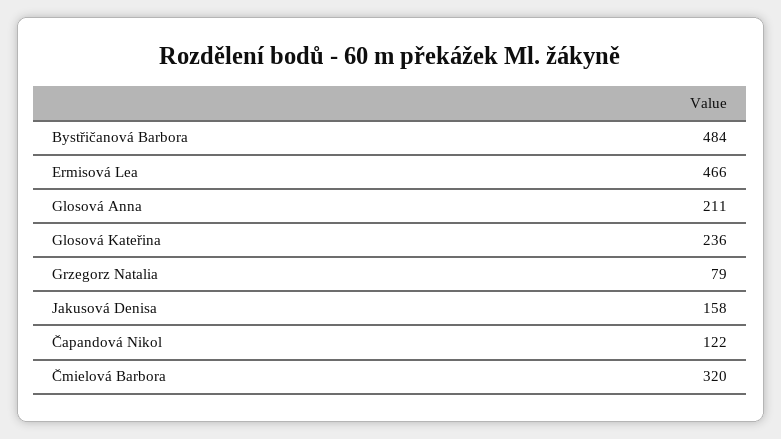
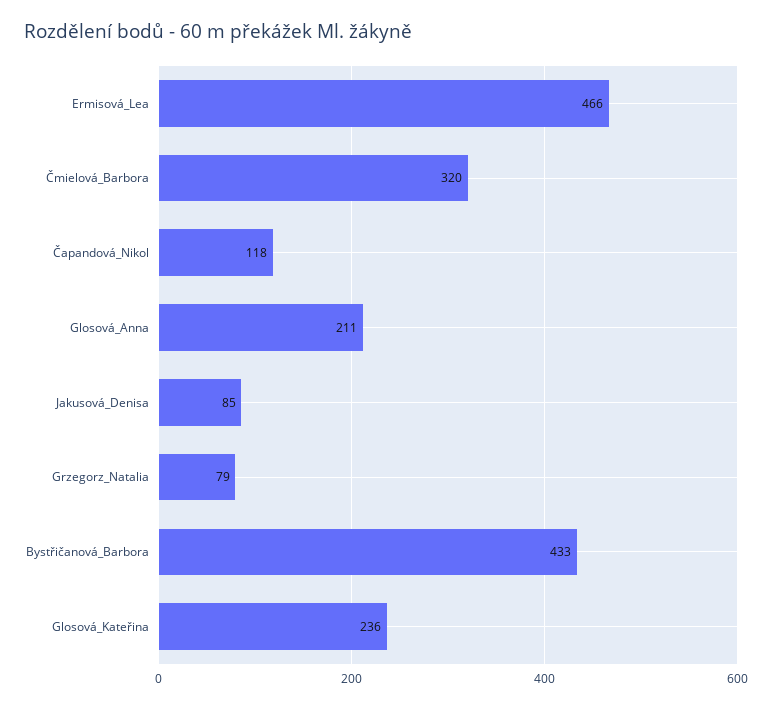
  {
-   "Bystřičanová Barbora": 484,
+   "Bystřičanová Barbora": 433,
    "Ermisová Lea": 466,
    "Glosová Anna": 211,
    "Glosová Kateřina": 236,
    "Grzegorz Natalia": 79,
-   "Jakusová Denisa": 158,
+   "Jakusová Denisa": 85,
-   "Čapandová Nikol": 122,
+   "Čapandová Nikol": 118,
    "Čmielová Barbora": 320
  }

